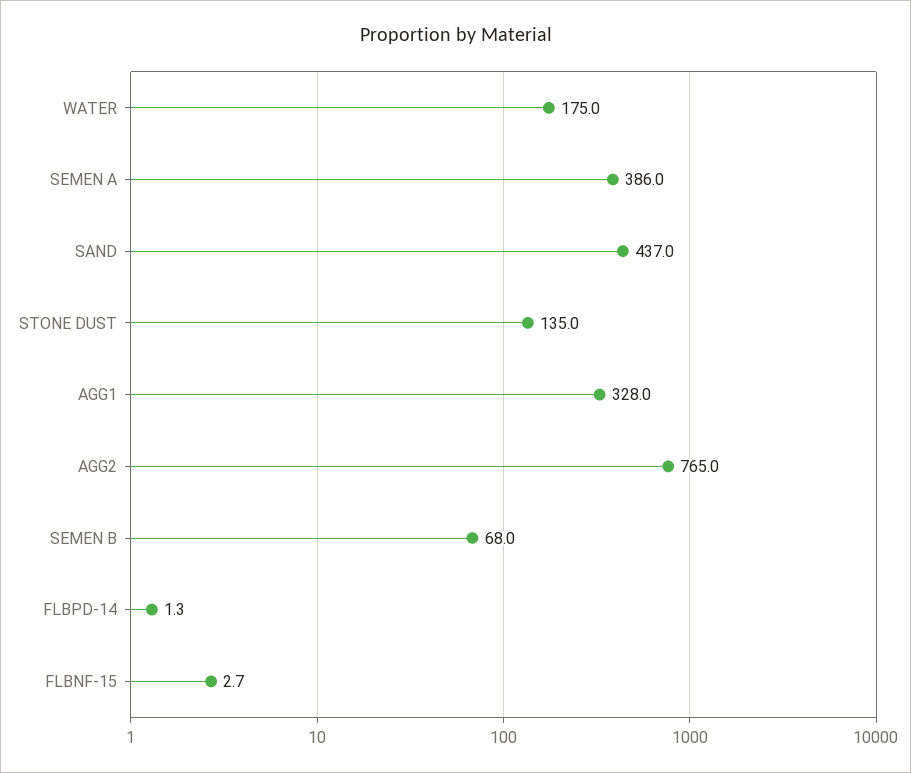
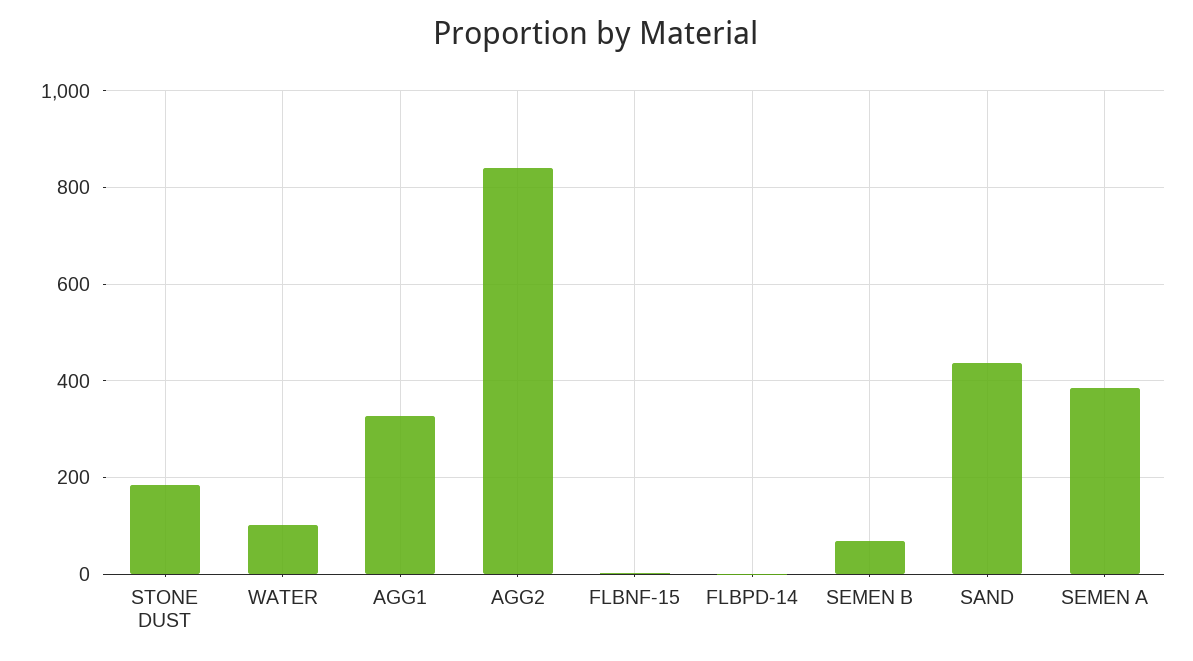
  {
-   "WATER": 175,
+   "WATER": 100,
    "SEMEN A": 386,
    "SAND": 437,
-   "STONE DUST": 135,
+   "STONE DUST": 180,
    "AGG1": 328,
-   "AGG2": 765,
+   "AGG2": 840,
    "SEMEN B": 68,
    "FLBPD-14": 1.3,
    "FLBNF-15": 2.7
  }

